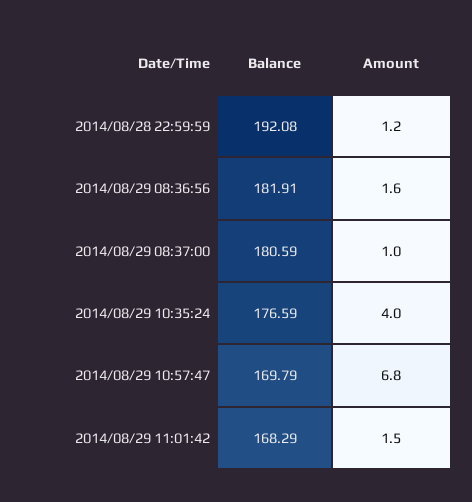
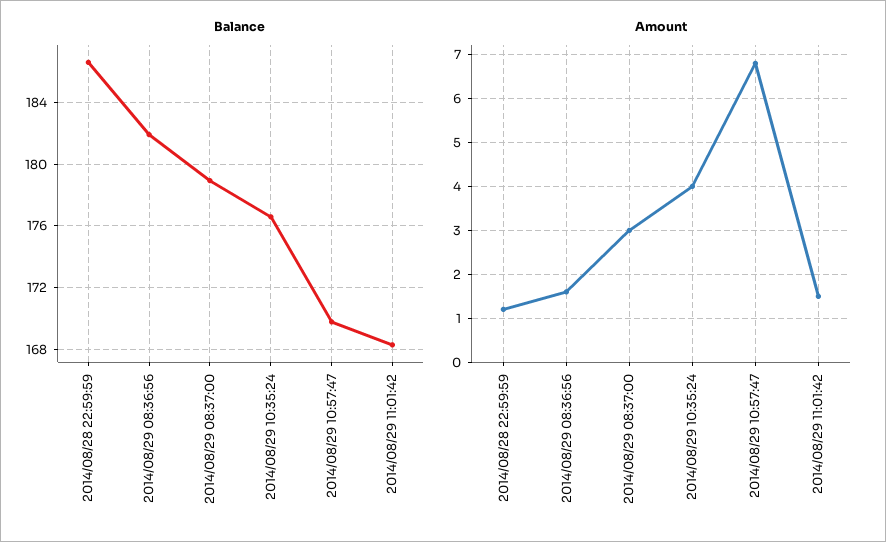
  {
    "Balance": {
-     "2014/08/28 22:59:59": 192.08,
+     "2014/08/28 22:59:59": 186.5,
      "2014/08/29 08:36:56": 181.91,
-     "2014/08/29 08:37:00": 180.59,
+     "2014/08/29 08:37:00": 179,
      "2014/08/29 10:35:24": 176.59,
      "2014/08/29 10:57:47": 169.79,
      "2014/08/29 11:01:42": 168.29
    },
    "Amount": {
      "2014/08/28 22:59:59": 1.2,
      "2014/08/29 08:36:56": 1.6,
-     "2014/08/29 08:37:00": 1,
+     "2014/08/29 08:37:00": 3,
      "2014/08/29 10:35:24": 4,
      "2014/08/29 10:57:47": 6.8,
      "2014/08/29 11:01:42": 1.5
    }
  }

